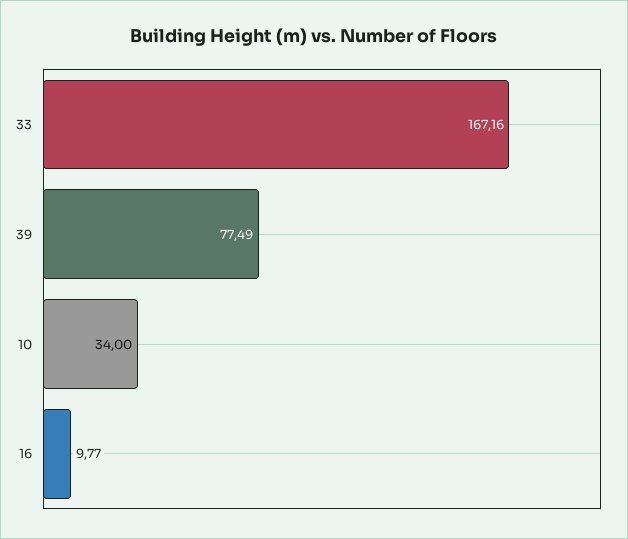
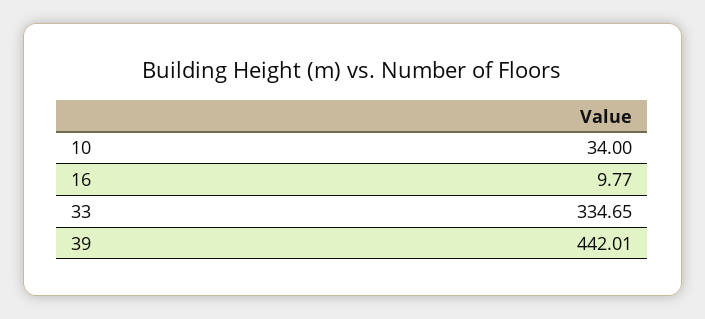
  {
-   "33": 167.16,
+   "33": 334.65,
-   "39": 77.49,
+   "39": 442.01,
    "10": 34,
    "16": 9.77
  }

